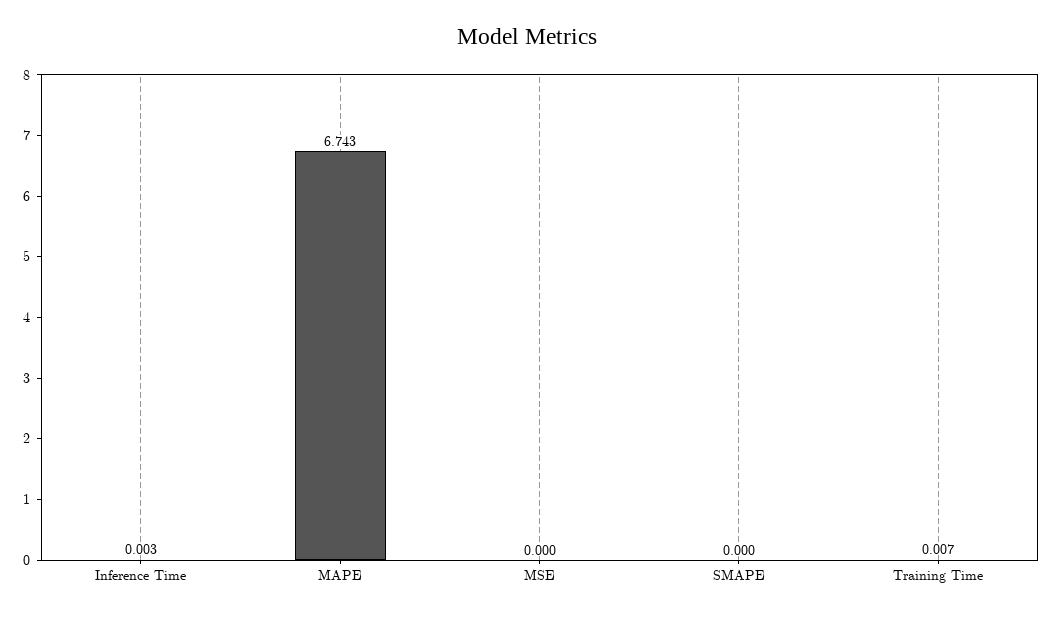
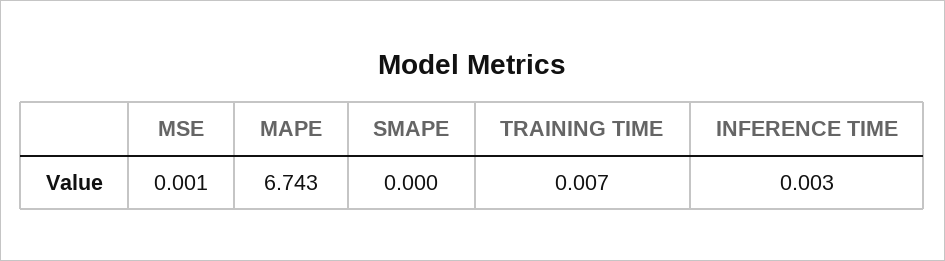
  {
    "Inference Time": 0.003,
    "MAPE": 6.743,
-   "MSE": 0,
+   "MSE": 0.001,
    "SMAPE": 0,
    "Training Time": 0.007
  }

